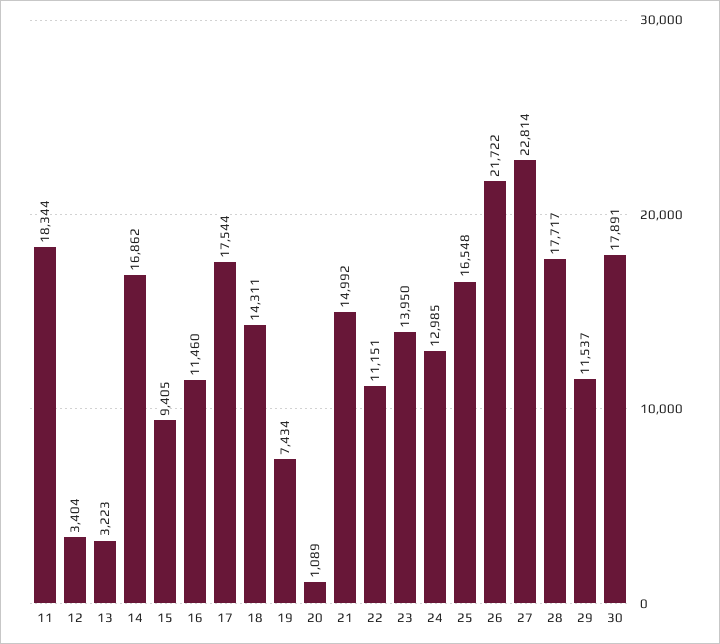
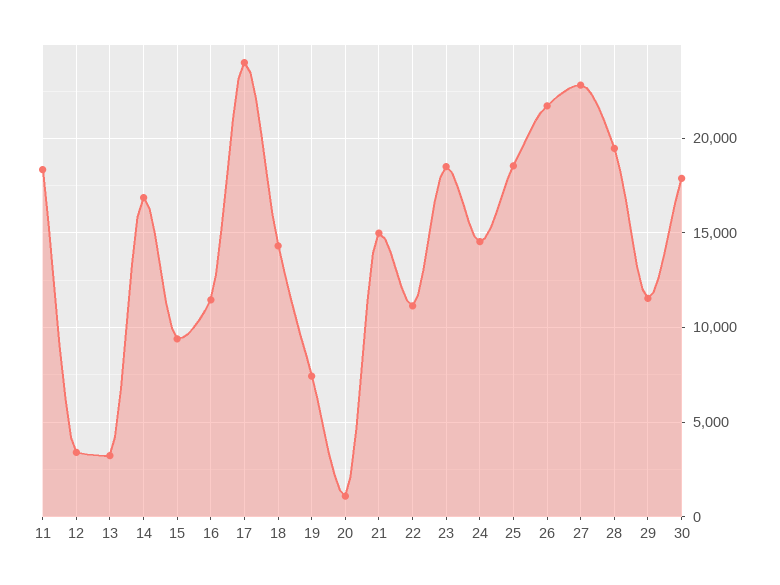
  {
    "11": 18344,
    "12": 3404,
    "13": 3223,
    "14": 16862,
    "15": 9405,
    "16": 11460,
-   "17": 17544,
+   "17": 24000,
    "18": 14311,
    "19": 7434,
    "20": 1089,
    "21": 14992,
    "22": 11151,
-   "23": 13950,
+   "23": 18500,
-   "24": 12985,
+   "24": 14500,
-   "25": 16548,
+   "25": 18500,
    "26": 21722,
    "27": 22814,
-   "28": 17717,
+   "28": 19500,
    "29": 11537,
    "30": 17891
  }

